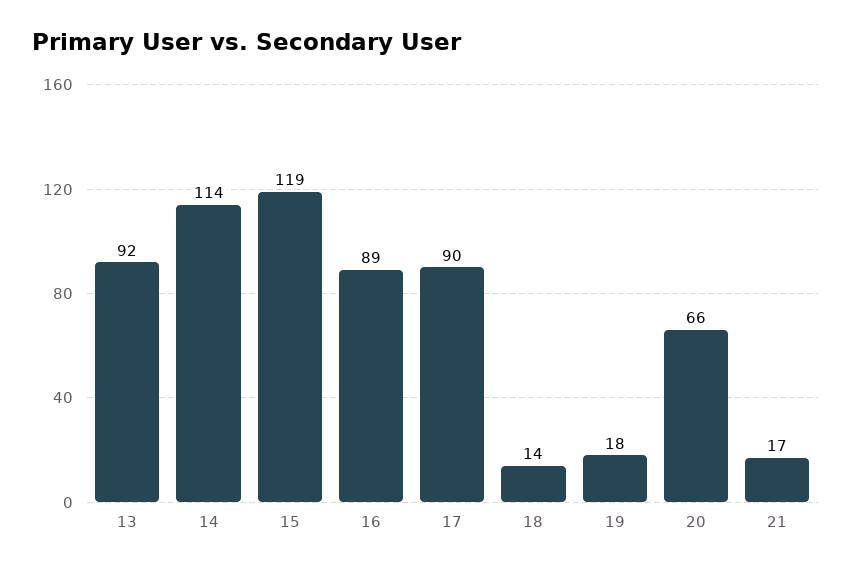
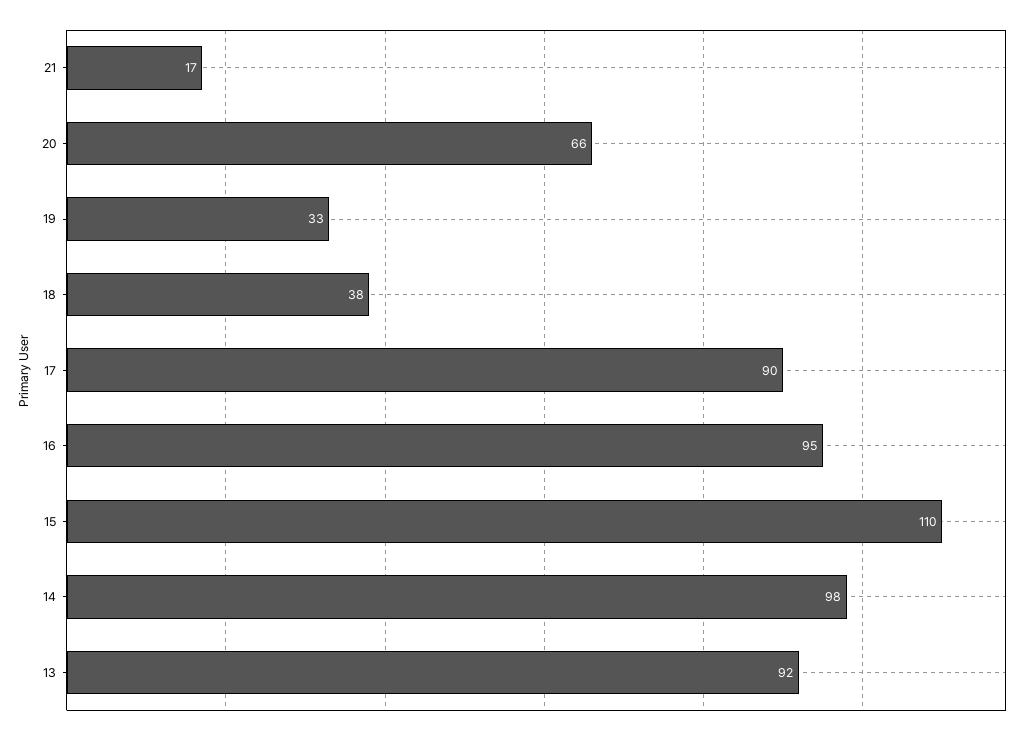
  {
    "13": 92,
-   "14": 114,
+   "14": 98,
-   "15": 119,
+   "15": 110,
-   "16": 89,
+   "16": 95,
    "17": 90,
-   "18": 14,
+   "18": 38,
-   "19": 18,
+   "19": 33,
    "20": 66,
    "21": 17
  }

